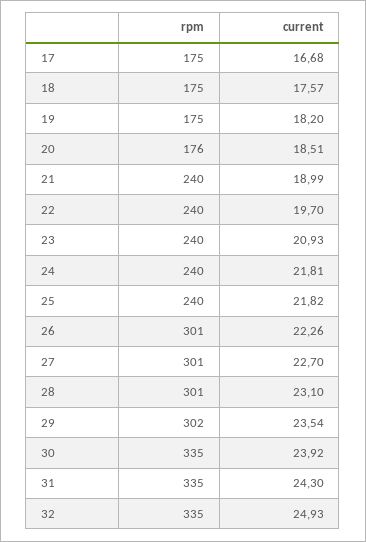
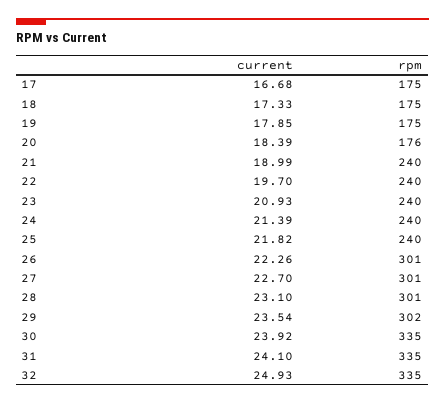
  {
    "rpm": {
      "17": 175,
      "18": 175,
      "19": 175,
      "20": 176,
      "21": 240,
      "22": 240,
      "23": 240,
      "24": 240,
      "25": 240,
      "26": 301,
      "27": 301,
      "28": 301,
      "29": 302,
      "30": 335,
      "31": 335,
      "32": 335
    },
    "current": {
      "17": 16.68,
-     "18": 17.57,
+     "18": 17.33,
-     "19": 18.2,
+     "19": 17.85,
-     "20": 18.51,
+     "20": 18.39,
      "21": 18.99,
      "22": 19.7,
      "23": 20.93,
-     "24": 21.81,
+     "24": 21.39,
      "25": 21.82,
      "26": 22.26,
      "27": 22.7,
      "28": 23.1,
      "29": 23.54,
      "30": 23.92,
-     "31": 24.3,
+     "31": 24.1,
      "32": 24.93
    }
  }

